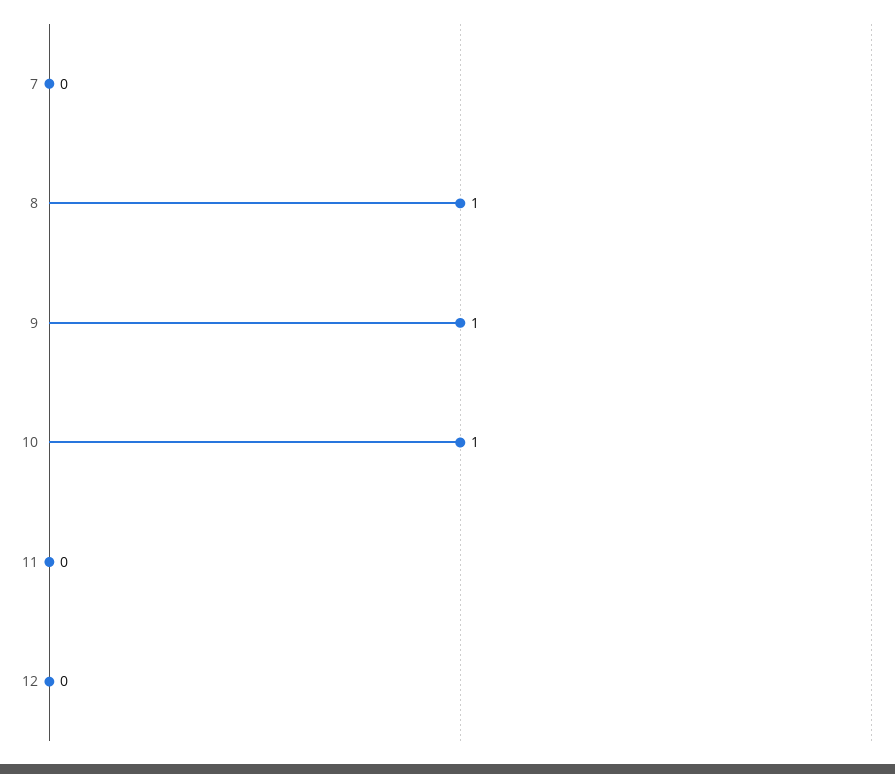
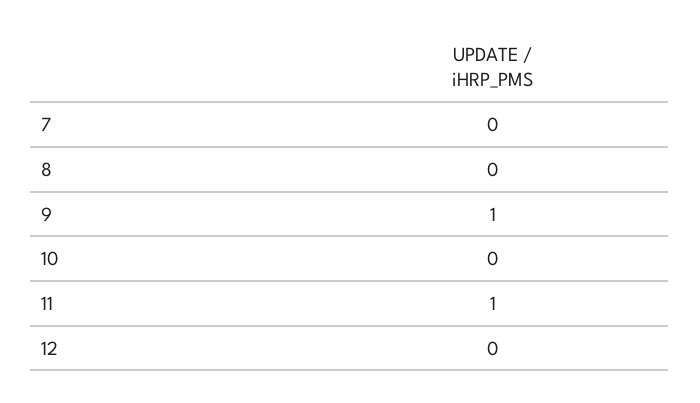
  {
    "7": 0,
-   "8": 1,
+   "8": 0,
    "9": 1,
-   "10": 1,
+   "10": 0,
-   "11": 0,
+   "11": 1,
    "12": 0
  }

